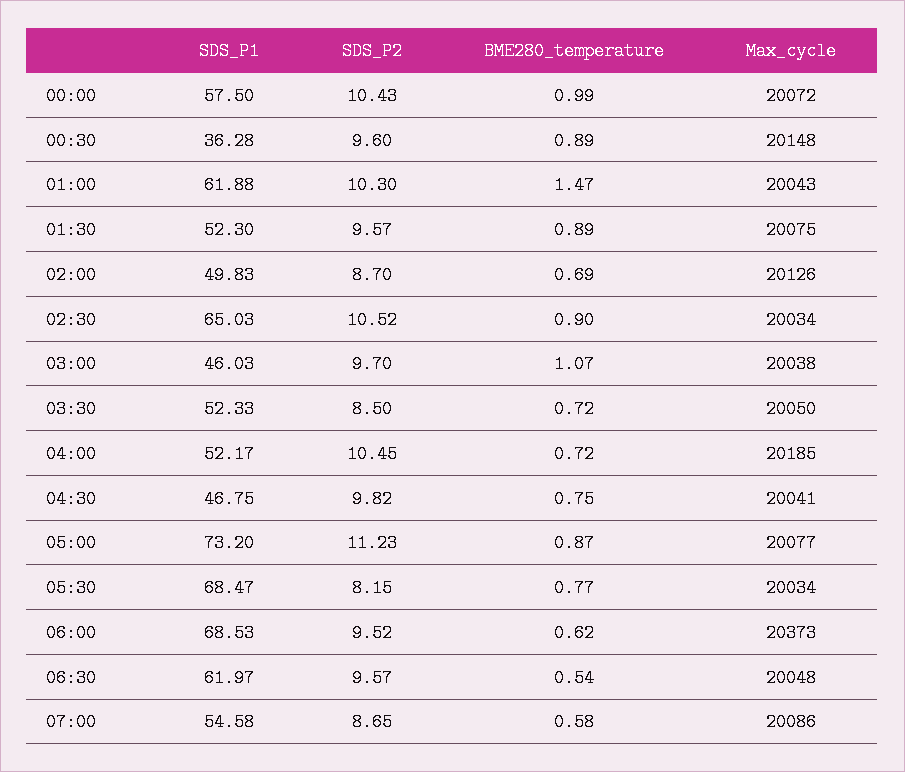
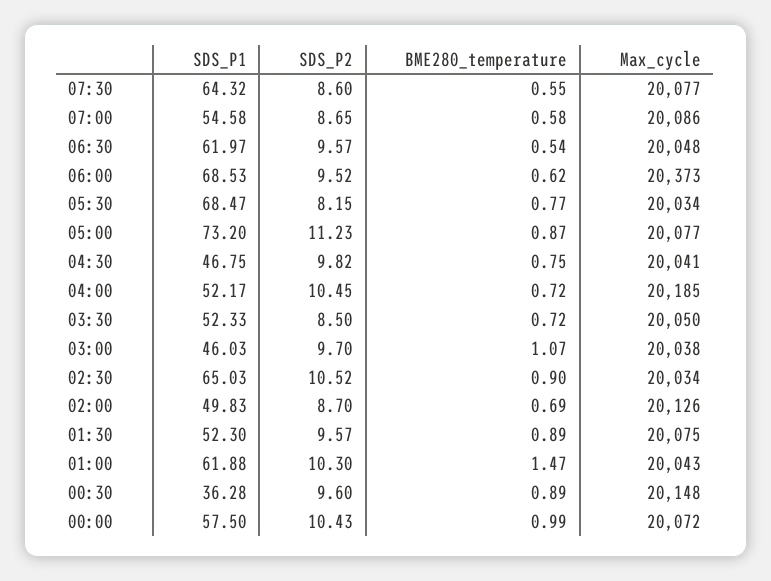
  {
    "SDS_P1": {
      "00:00": 57.5,
      "00:30": 36.28,
      "01:00": 61.88,
      "01:30": 52.3,
      "02:00": 49.83,
      "02:30": 65.03,
      "03:00": 46.03,
      "03:30": 52.33,
      "04:00": 52.17,
      "04:30": 46.75,
      "05:00": 73.2,
      "05:30": 68.47,
      "06:00": 68.53,
      "06:30": 61.97,
-     "07:00": 54.58
+     "07:00": 54.58,
+     "07:30": 64.32
    },
    "SDS_P2": {
      "00:00": 10.43,
      "00:30": 9.6,
      "01:00": 10.3,
      "01:30": 9.57,
      "02:00": 8.7,
      "02:30": 10.52,
      "03:00": 9.7,
      "03:30": 8.5,
      "04:00": 10.45,
      "04:30": 9.82,
      "05:00": 11.23,
      "05:30": 8.15,
      "06:00": 9.52,
      "06:30": 9.57,
-     "07:00": 8.65
+     "07:00": 8.65,
+     "07:30": 8.6
    },
    "BME280_temperature": {
      "00:00": 0.99,
      "00:30": 0.89,
      "01:00": 1.47,
      "01:30": 0.89,
      "02:00": 0.69,
      "02:30": 0.9,
      "03:00": 1.07,
      "03:30": 0.72,
      "04:00": 0.72,
      "04:30": 0.75,
      "05:00": 0.87,
      "05:30": 0.77,
      "06:00": 0.62,
      "06:30": 0.54,
-     "07:00": 0.58
+     "07:00": 0.58,
+     "07:30": 0.55
    },
    "Max_cycle": {
      "00:00": 20072,
      "00:30": 20148,
      "01:00": 20043,
      "01:30": 20075,
      "02:00": 20126,
      "02:30": 20034,
      "03:00": 20038,
      "03:30": 20050,
      "04:00": 20185,
      "04:30": 20041,
      "05:00": 20077,
      "05:30": 20034,
      "06:00": 20373,
      "06:30": 20048,
-     "07:00": 20086
+     "07:00": 20086,
+     "07:30": 20077
    }
  }

